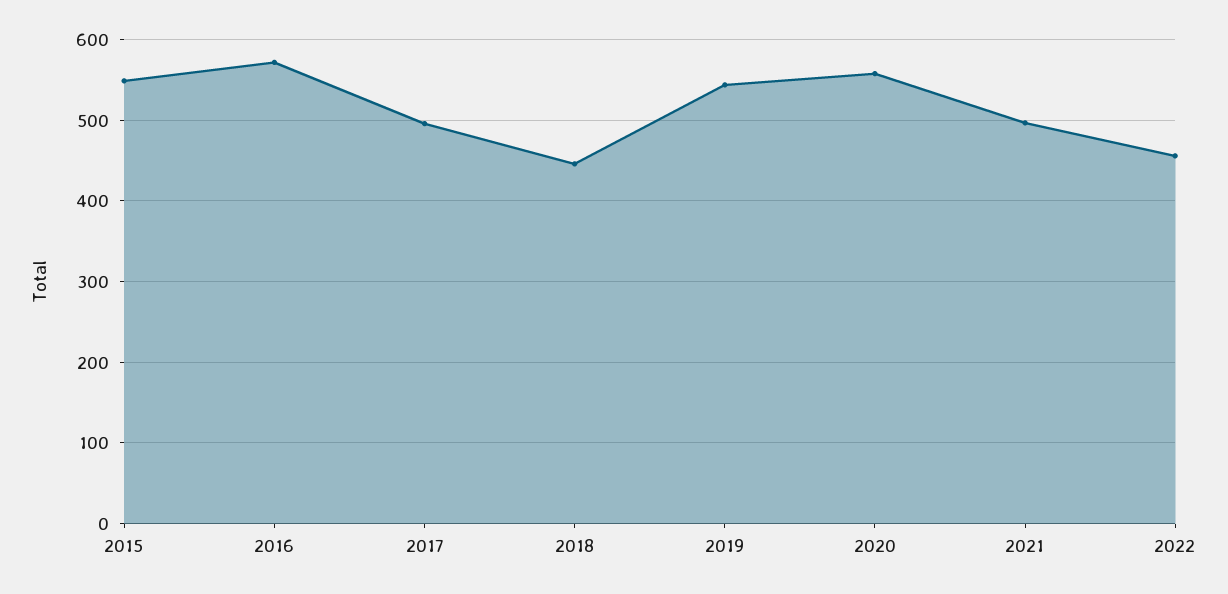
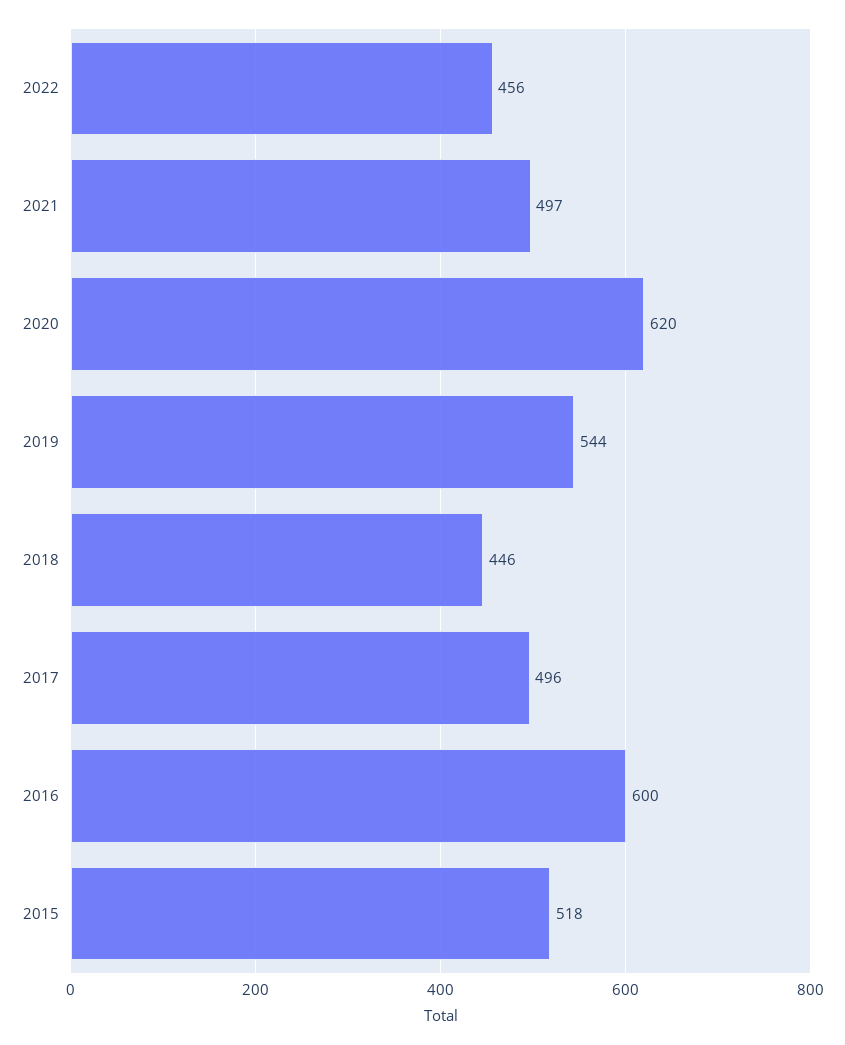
  {
-   "2015": 550,
+   "2015": 518,
-   "2016": 570,
+   "2016": 600,
    "2017": 496,
    "2018": 446,
    "2019": 544,
-   "2020": 560,
+   "2020": 620,
    "2021": 497,
    "2022": 456
  }

